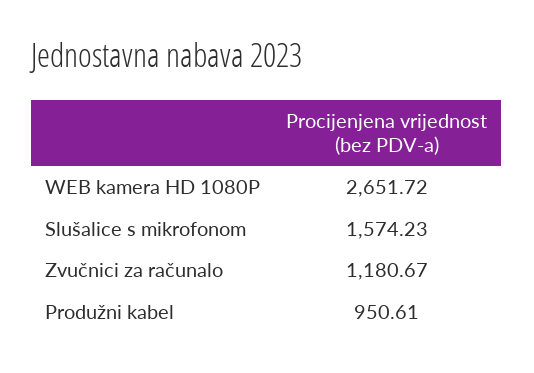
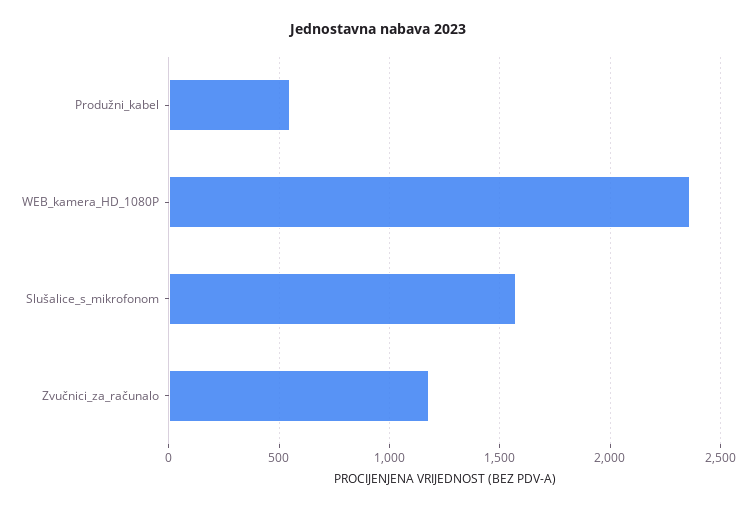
  {
-   "WEB kamera HD 1080P": 2651.72,
+   "WEB kamera HD 1080P": 2350,
    "Slušalice s mikrofonom": 1574.23,
    "Zvučnici za računalo": 1180.67,
-   "Produžni kabel": 950.61
+   "Produžni kabel": 550
  }

